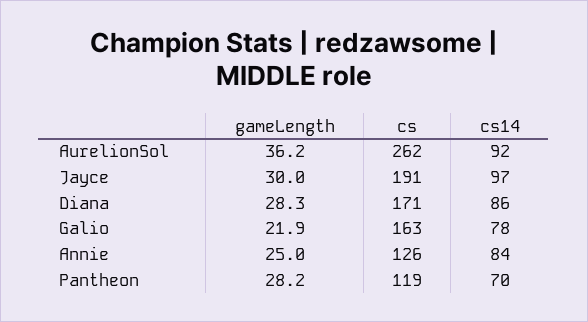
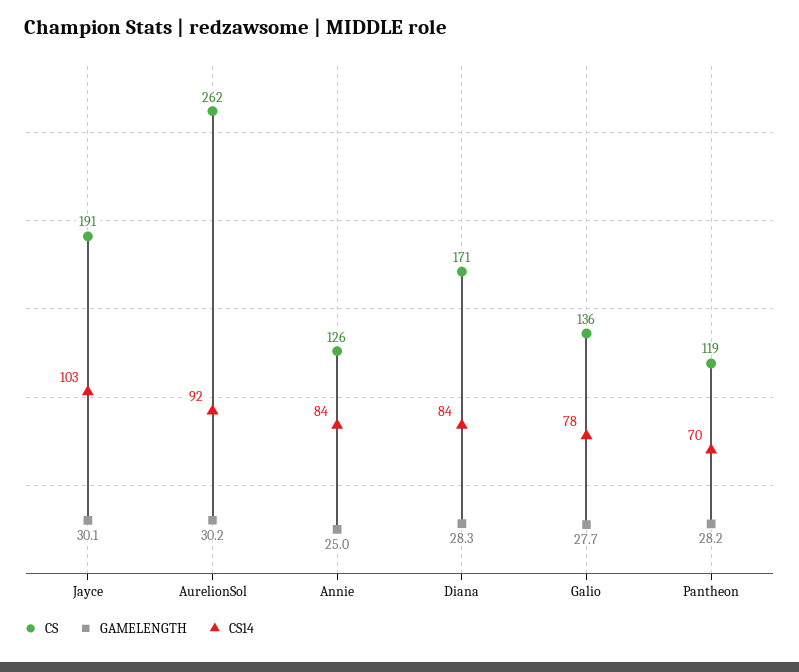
  {
    "gameLength": {
-     "AurelionSol": 36.2,
+     "AurelionSol": 30.2,
-     "Jayce": 30,
+     "Jayce": 30.1,
      "Diana": 28.3,
-     "Galio": 21.9,
+     "Galio": 27.7,
      "Annie": 25,
      "Pantheon": 28.2
    },
    "cs": {
      "AurelionSol": 262,
      "Jayce": 191,
      "Diana": 171,
-     "Galio": 163,
+     "Galio": 136,
      "Annie": 126,
      "Pantheon": 119
    },
    "cs14": {
      "AurelionSol": 92,
-     "Jayce": 97,
+     "Jayce": 103,
-     "Diana": 86,
+     "Diana": 84,
      "Galio": 78,
      "Annie": 84,
      "Pantheon": 70
    }
  }

